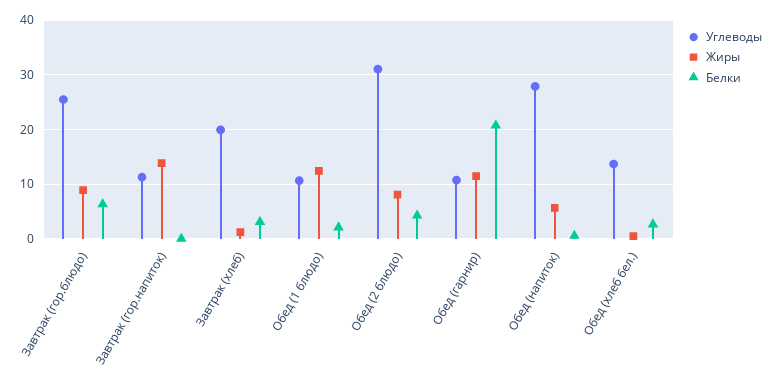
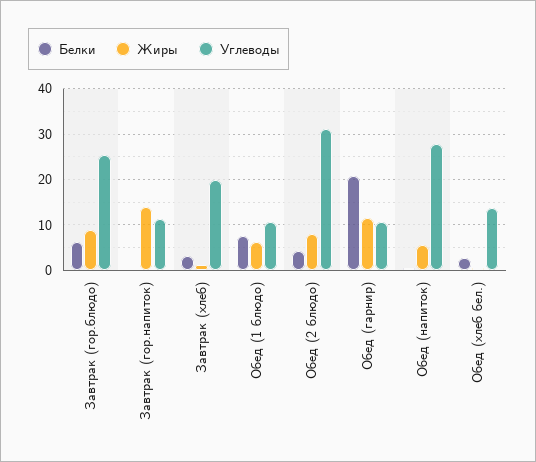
  {
    "Углеводы": {
      "Завтрак (гор.блюдо)": 26,
      "Завтрак (гор.напиток)": 12,
      "Завтрак (хлеб)": 20,
      "Обед (1 блюдо)": 10,
      "Обед (2 блюдо)": 32,
      "Обед (гарнир)": 10,
      "Обед (напиток)": 28,
      "Обед (хлеб бел.)": 14
    },
    "Жиры": {
      "Завтрак (гор.блюдо)": 8,
      "Завтрак (гор.напиток)": 14,
      "Завтрак (хлеб)": 2,
-     "Обед (1 блюдо)": 12,
+     "Обед (1 блюдо)": 6,
      "Обед (2 блюдо)": 8,
      "Обед (гарнир)": 12,
      "Обед (напиток)": 6,
      "Обед (хлеб бел.)": 0
    },
    "Белки": {
      "Завтрак (гор.блюдо)": 6,
      "Завтрак (гор.напиток)": 0,
      "Завтрак (хлеб)": 4,
-     "Обед (1 блюдо)": 2,
+     "Обед (1 блюдо)": 8,
      "Обед (2 блюдо)": 4,
      "Обед (гарнир)": 20,
      "Обед (напиток)": 0,
      "Обед (хлеб бел.)": 2
    }
  }

